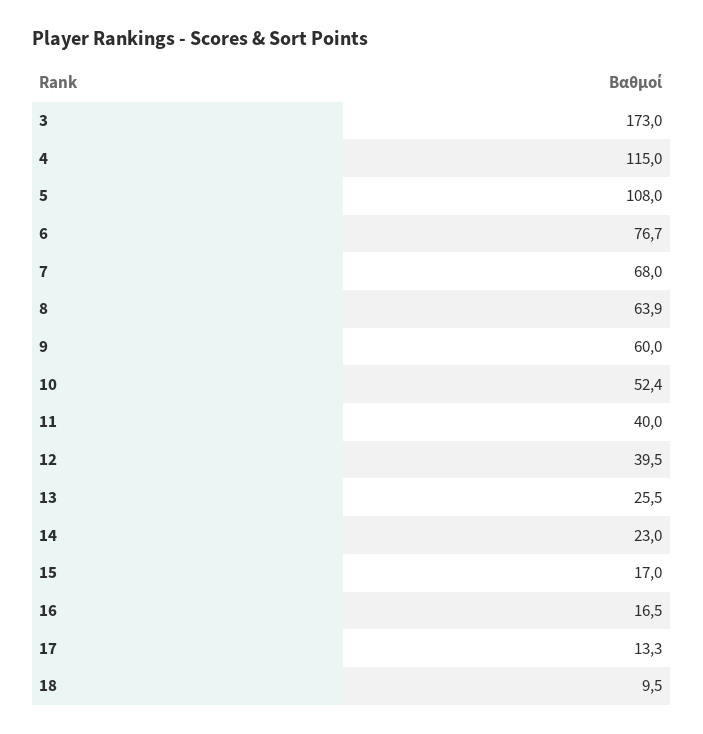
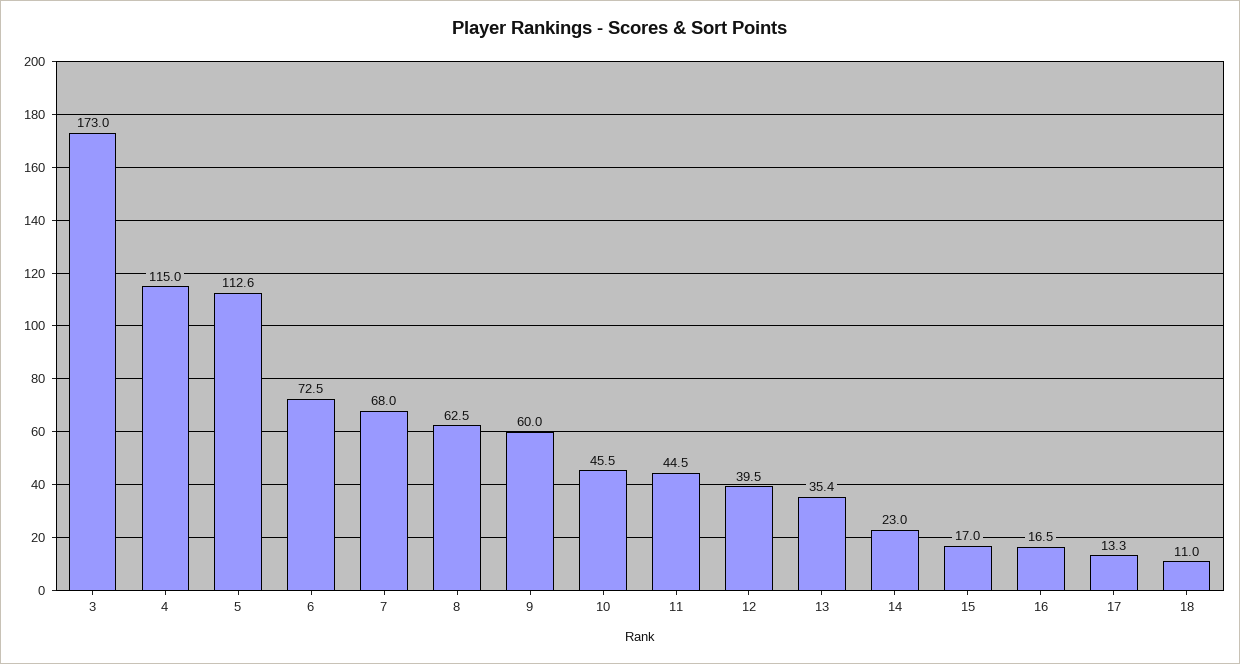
  {
    "3": 173,
    "4": 115,
-   "5": 108,
+   "5": 112.6,
-   "6": 76.7,
+   "6": 72.5,
    "7": 68,
-   "8": 63.9,
+   "8": 62.5,
    "9": 60,
-   "10": 52.4,
+   "10": 45.5,
-   "11": 40,
+   "11": 44.5,
    "12": 39.5,
-   "13": 25.5,
+   "13": 35.4,
    "14": 23,
    "15": 17,
    "16": 16.5,
    "17": 13.3,
-   "18": 9.5
+   "18": 11
  }

